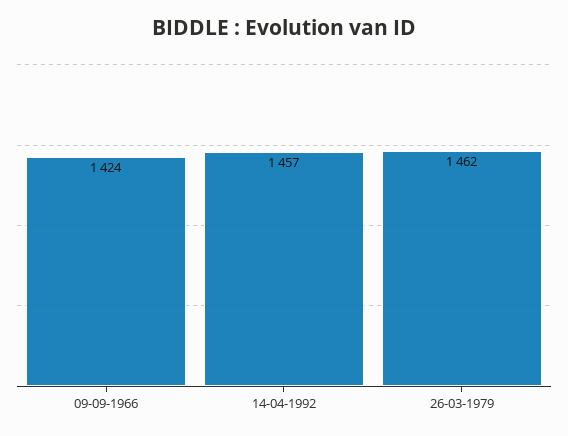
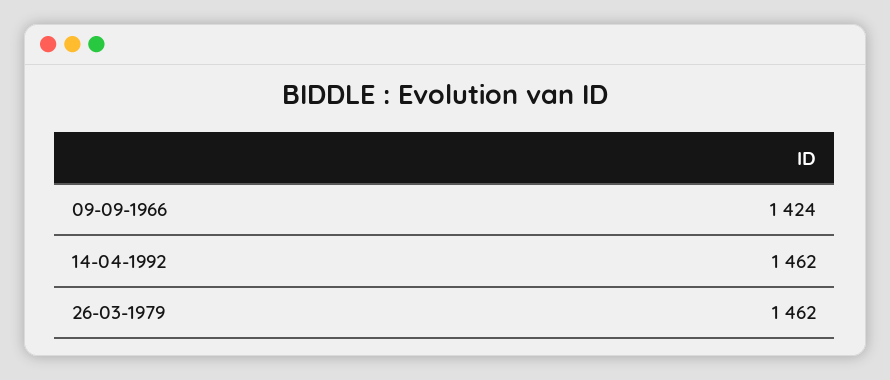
  {
    "09-09-1966": 1424,
-   "14-04-1992": 1457,
+   "14-04-1992": 1462,
    "26-03-1979": 1462
  }

